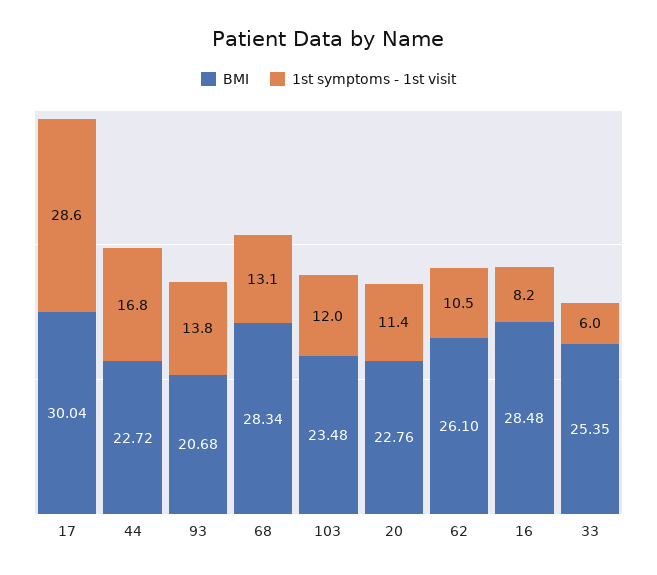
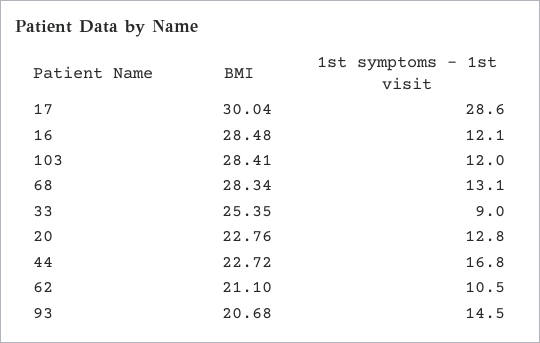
  {
    "BMI": {
      "17": 30.04,
      "44": 22.72,
      "93": 20.68,
      "68": 28.34,
-     "103": 23.48,
+     "103": 28.41,
      "20": 22.76,
-     "62": 26.1,
+     "62": 21.1,
      "16": 28.48,
      "33": 25.35
    },
    "1st symptoms - 1st visit": {
      "17": 28.6,
      "44": 16.8,
-     "93": 13.8,
+     "93": 14.5,
      "68": 13.1,
      "103": 12,
-     "20": 11.4,
+     "20": 12.8,
      "62": 10.5,
-     "16": 8.2,
+     "16": 12.1,
-     "33": 6
+     "33": 9
    }
  }

